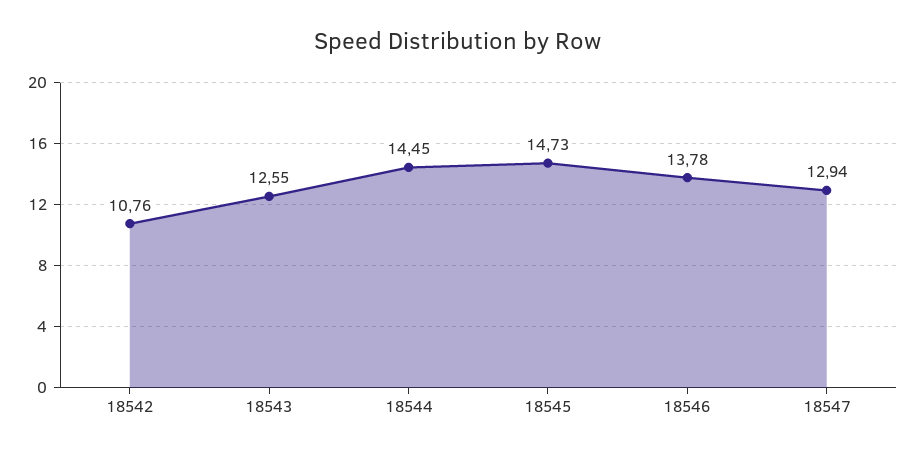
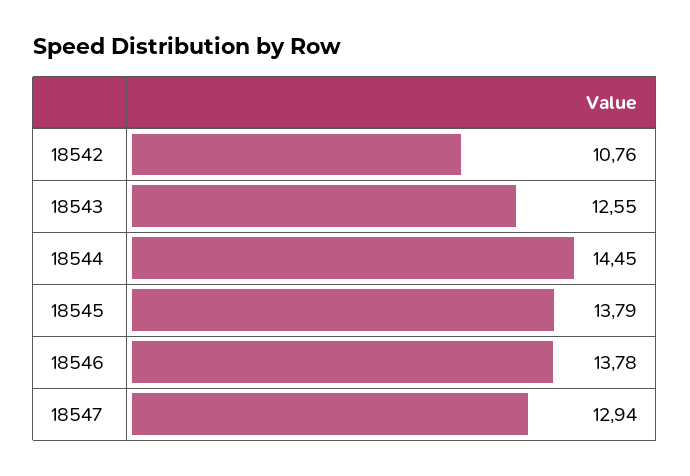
  {
    "18542": 10.76,
    "18543": 12.55,
    "18544": 14.45,
-   "18545": 14.73,
+   "18545": 13.79,
    "18546": 13.78,
    "18547": 12.94
  }

